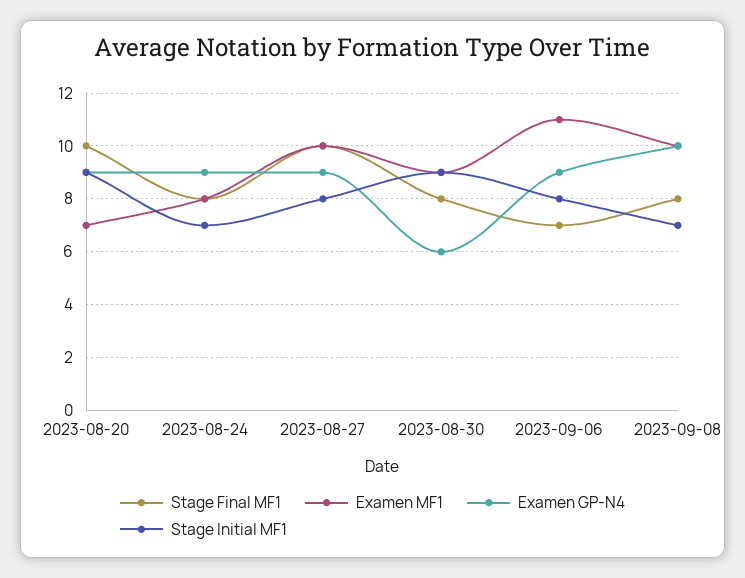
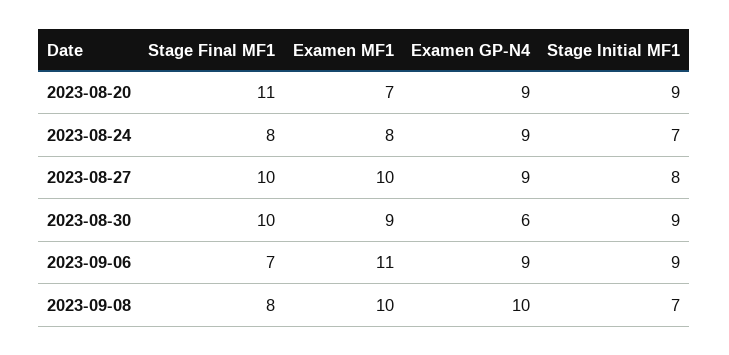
  {
    "Stage Final MF1": {
-     "2023-08-20": 10,
+     "2023-08-20": 11,
      "2023-08-24": 8,
      "2023-08-27": 10,
-     "2023-08-30": 8,
+     "2023-08-30": 10,
      "2023-09-06": 7,
      "2023-09-08": 8
    },
    "Examen MF1": {
      "2023-08-20": 7,
      "2023-08-24": 8,
      "2023-08-27": 10,
      "2023-08-30": 9,
      "2023-09-06": 11,
      "2023-09-08": 10
    },
    "Examen GP-N4": {
      "2023-08-20": 9,
      "2023-08-24": 9,
      "2023-08-27": 9,
      "2023-08-30": 6,
      "2023-09-06": 9,
      "2023-09-08": 10
    },
    "Stage Initial MF1": {
      "2023-08-20": 9,
      "2023-08-24": 7,
      "2023-08-27": 8,
      "2023-08-30": 9,
-     "2023-09-06": 8,
+     "2023-09-06": 9,
      "2023-09-08": 7
    }
  }

